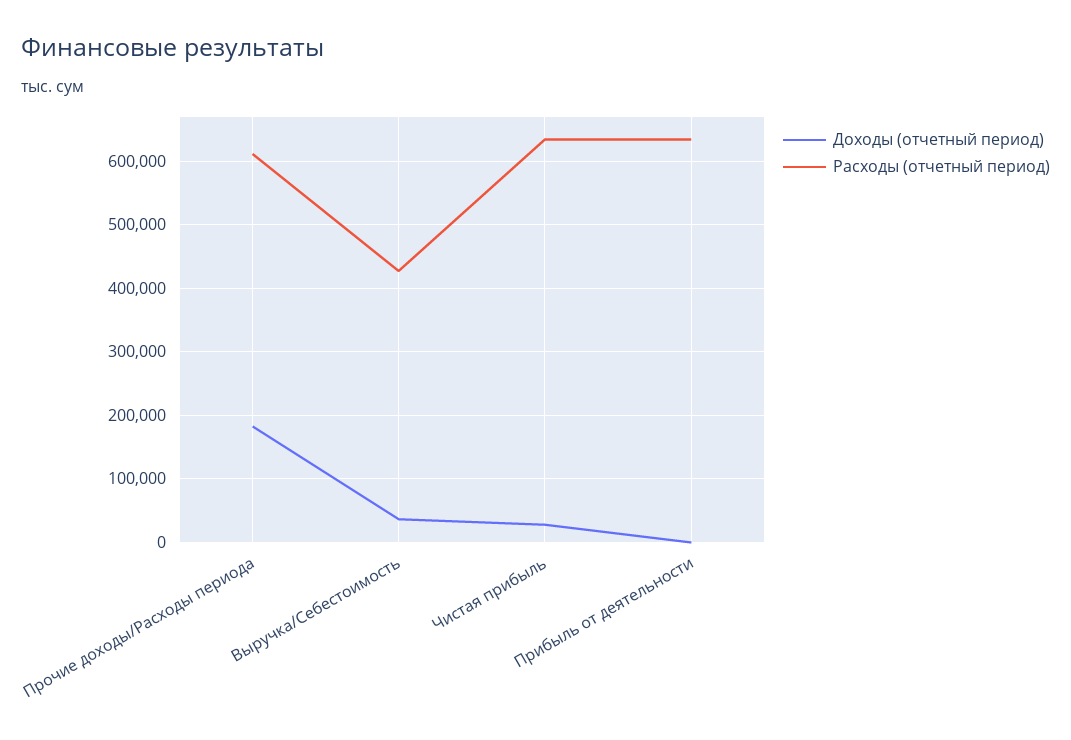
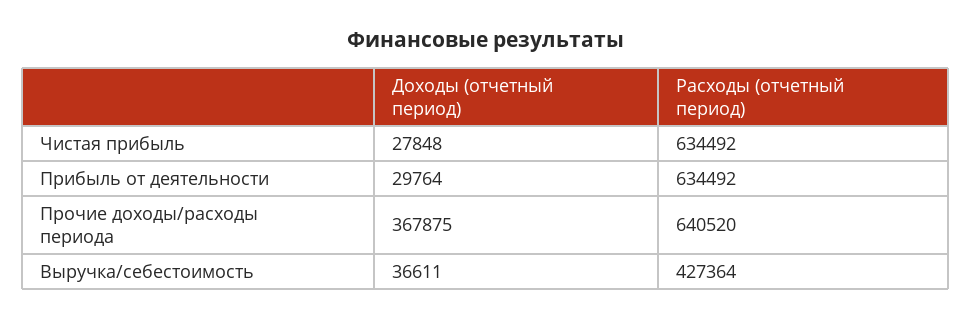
  {
    "Доходы (отчетный период)": {
-     "Прочие доходы/Расходы периода": 180000,
+     "Прочие доходы/Расходы периода": 367875,
      "Выручка/Себестоимость": 36611,
      "Чистая прибыль": 27848,
-     "Прибыль от деятельности": 0
+     "Прибыль от деятельности": 29764
    },
    "Расходы (отчетный период)": {
-     "Прочие доходы/Расходы периода": 610000,
+     "Прочие доходы/Расходы периода": 640520,
      "Выручка/Себестоимость": 427364,
      "Чистая прибыль": 634492,
      "Прибыль от деятельности": 634492
    }
  }

